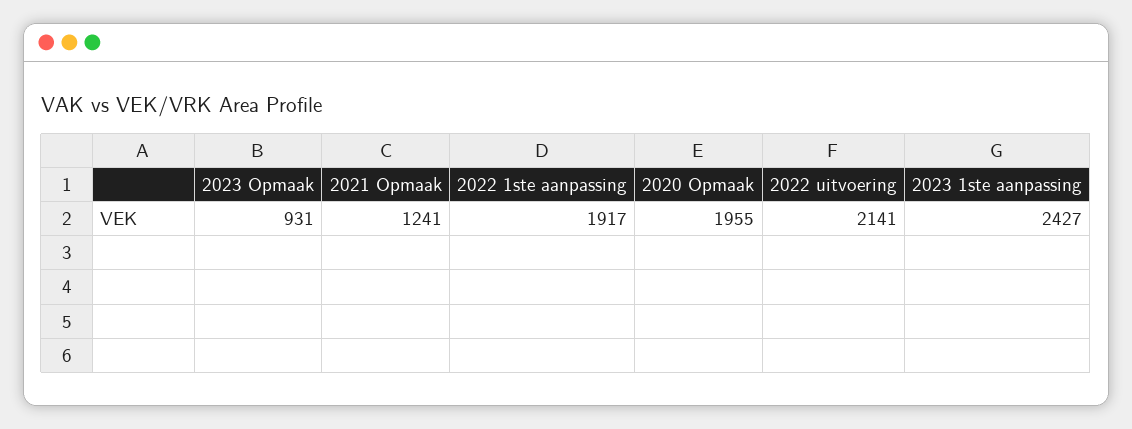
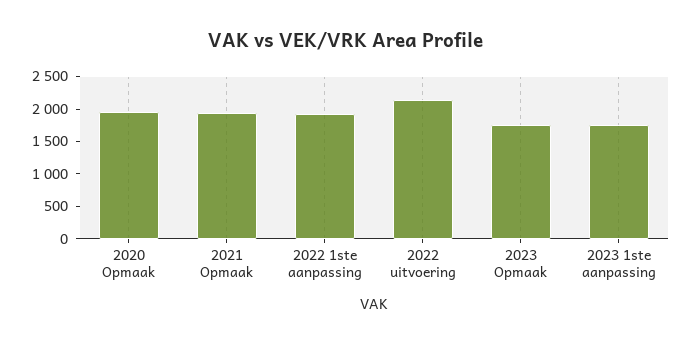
  {
-   "2023 Opmaak": 931,
+   "2023 Opmaak": 1750,
-   "2021 Opmaak": 1241,
+   "2021 Opmaak": 2000,
    "2022 1ste aanpassing": 1917,
    "2020 Opmaak": 1955,
    "2022 uitvoering": 2141,
-   "2023 1ste aanpassing": 2427
+   "2023 1ste aanpassing": 1750
  }

